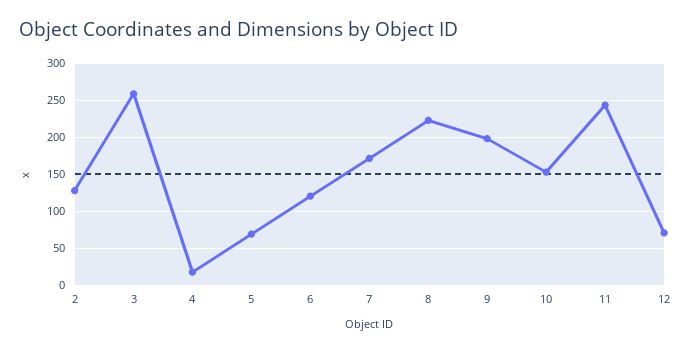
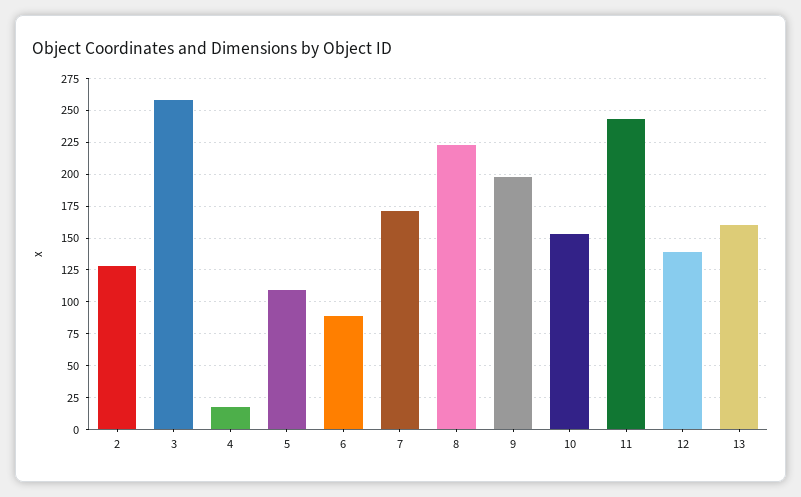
  {
    "2": 130,
    "3": 260,
    "4": 20,
-   "5": 70,
+   "5": 110,
-   "6": 120,
+   "6": 90,
    "7": 170,
    "8": 225,
    "9": 200,
    "10": 155,
    "11": 245,
-   "12": 70
+   "12": 140,
+   "13": 160
  }

